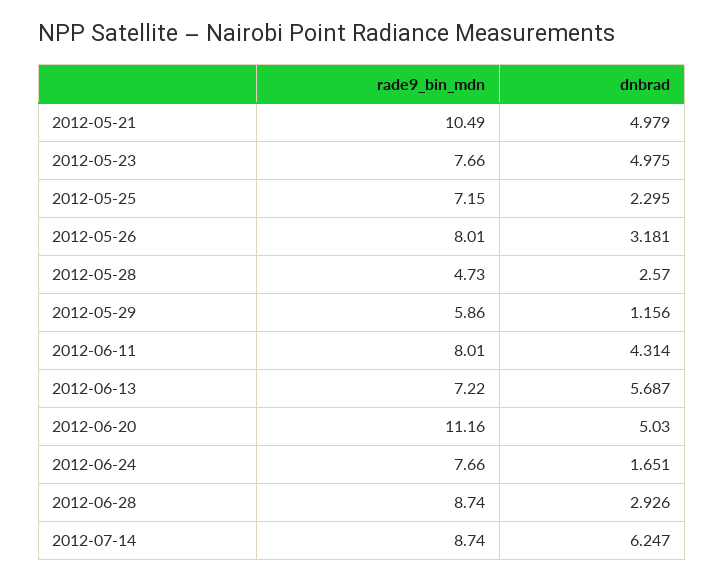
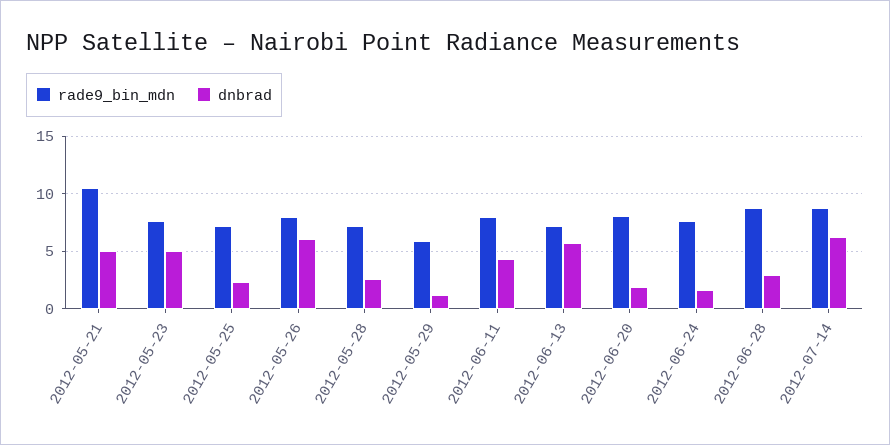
  {
    "rade9_bin_mdn": {
      "2012-05-21": 10.49,
      "2012-05-23": 7.66,
      "2012-05-25": 7.15,
      "2012-05-26": 8.01,
-     "2012-05-28": 4.73,
+     "2012-05-28": 7,
      "2012-05-29": 5.86,
      "2012-06-11": 8.01,
      "2012-06-13": 7.22,
-     "2012-06-20": 11.16,
+     "2012-06-20": 8,
      "2012-06-24": 7.66,
      "2012-06-28": 8.74,
      "2012-07-14": 8.74
    },
    "dnbrad": {
      "2012-05-21": 4.979,
      "2012-05-23": 4.975,
      "2012-05-25": 2.295,
-     "2012-05-26": 3.181,
+     "2012-05-26": 6,
      "2012-05-28": 2.57,
      "2012-05-29": 1.156,
      "2012-06-11": 4.314,
      "2012-06-13": 5.687,
-     "2012-06-20": 5.03,
+     "2012-06-20": 2,
      "2012-06-24": 1.651,
      "2012-06-28": 2.926,
      "2012-07-14": 6.247
    }
  }

